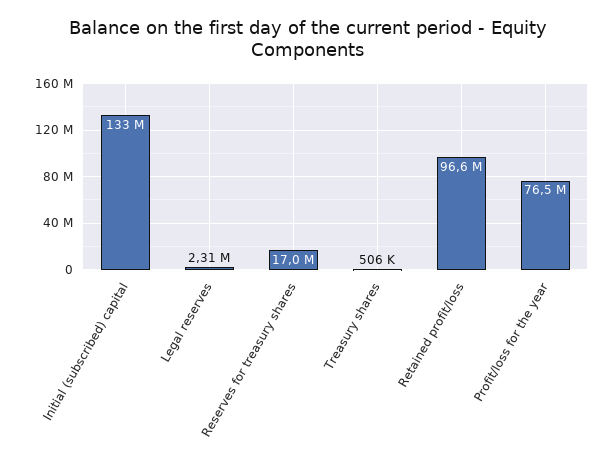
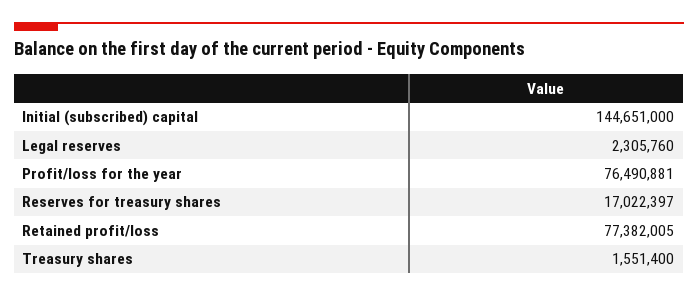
  {
-   "Initial (subscribed) capital": 133000000,
+   "Initial (subscribed) capital": 144651000,
    "Legal reserves": 2305760,
    "Reserves for treasury shares": 17022397,
-   "Treasury shares": 506000,
+   "Treasury shares": 1551400,
-   "Retained profit/loss": 96600000,
+   "Retained profit/loss": 77382005,
    "Profit/loss for the year": 76490881
  }

